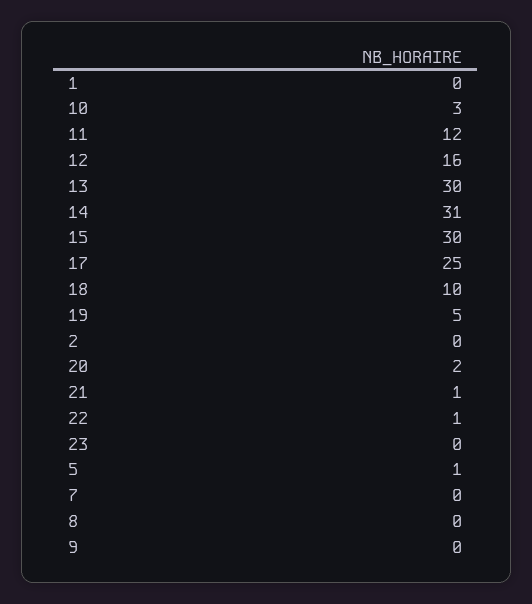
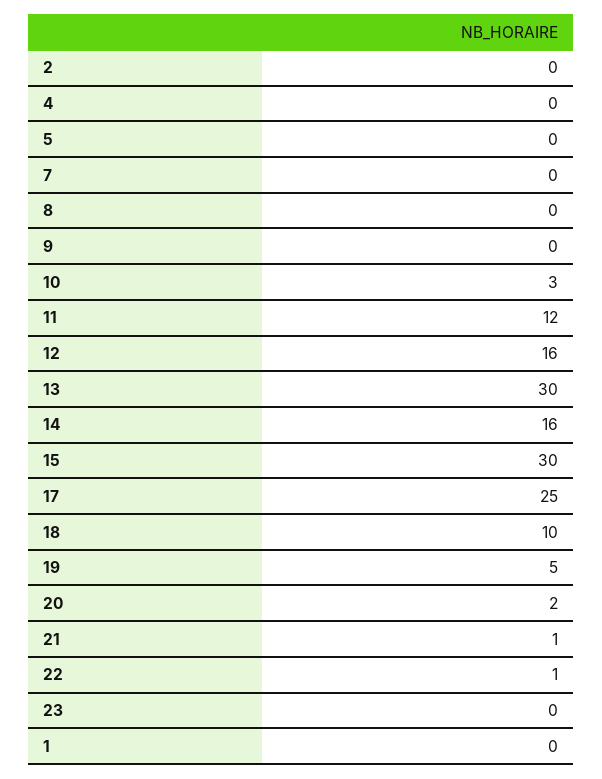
  {
    "1": 0,
    "10": 3,
    "11": 12,
    "12": 16,
    "13": 30,
-   "14": 31,
+   "14": 16,
    "15": 30,
    "17": 25,
    "18": 10,
    "19": 5,
    "2": 0,
    "20": 2,
    "21": 1,
    "22": 1,
    "23": 0,
-   "5": 1,
+   "5": 0,
    "7": 0,
    "8": 0,
-   "9": 0
+   "9": 0,
+   "4": 0
  }

